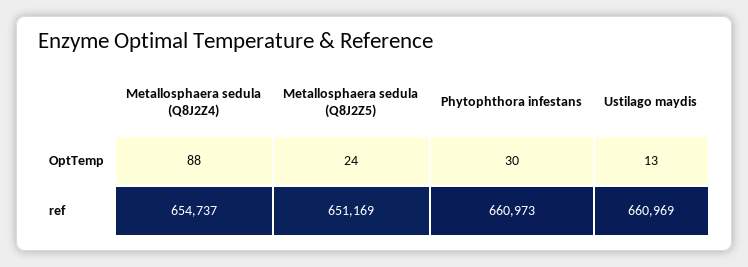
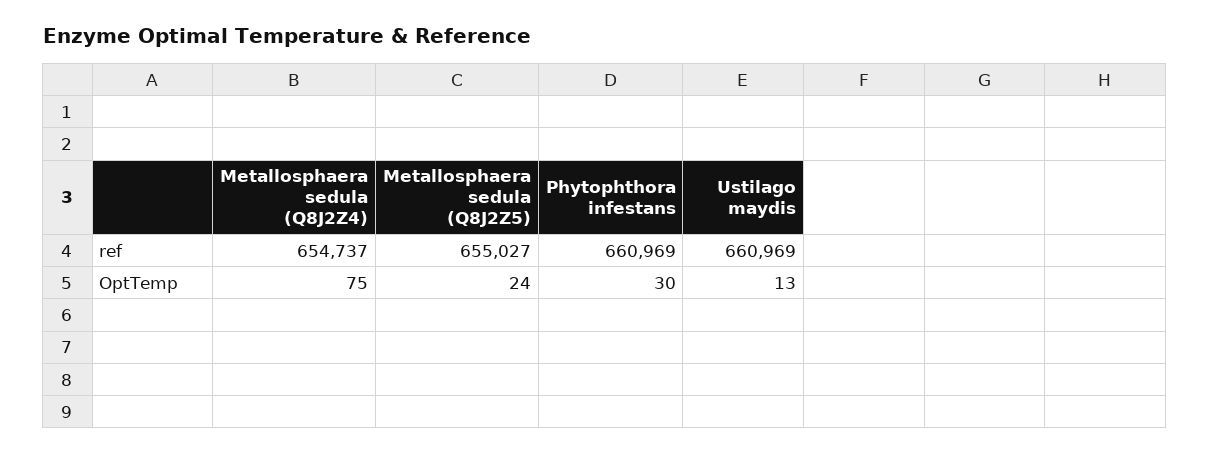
  {
    "Metallosphaera sedula (Q8J2Z4)": {
-     "OptTemp": 88,
+     "OptTemp": 75,
      "ref": 654737
    },
    "Metallosphaera sedula (Q8J2Z5)": {
      "OptTemp": 24,
-     "ref": 651169
+     "ref": 655027
    },
    "Phytophthora infestans": {
      "OptTemp": 30,
-     "ref": 660973
+     "ref": 660969
    },
    "Ustilago maydis": {
      "OptTemp": 13,
      "ref": 660969
    }
  }

